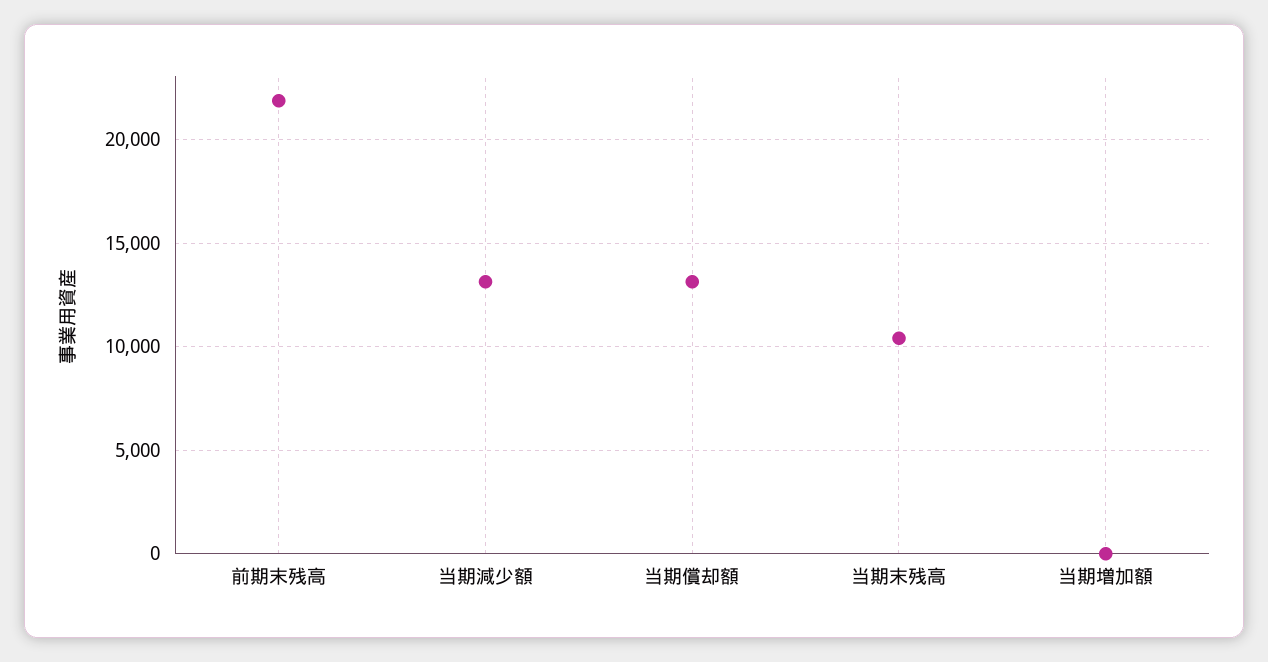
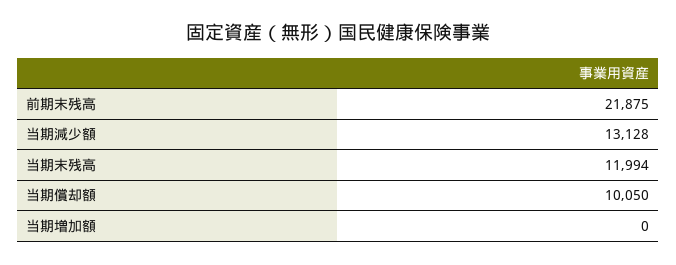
  {
    "前期末残高": 21875,
    "当期減少額": 13128,
-   "当期償却額": 13000,
+   "当期償却額": 10050,
-   "当期末残高": 10500,
+   "当期末残高": 11994,
    "当期増加額": 0
  }

